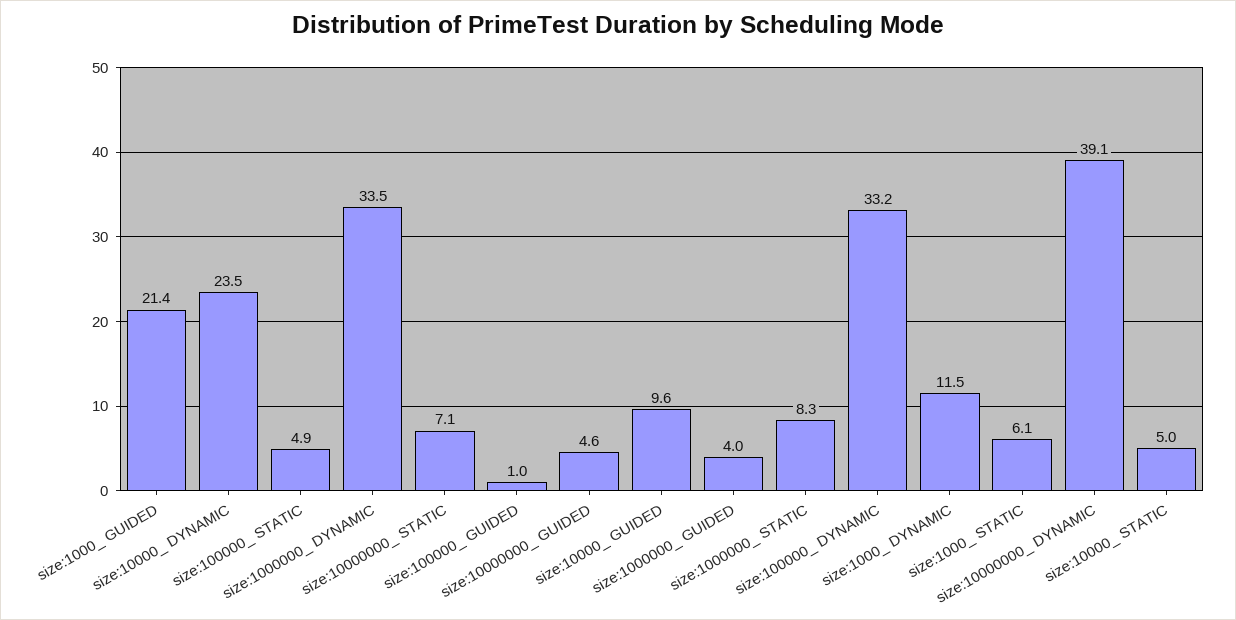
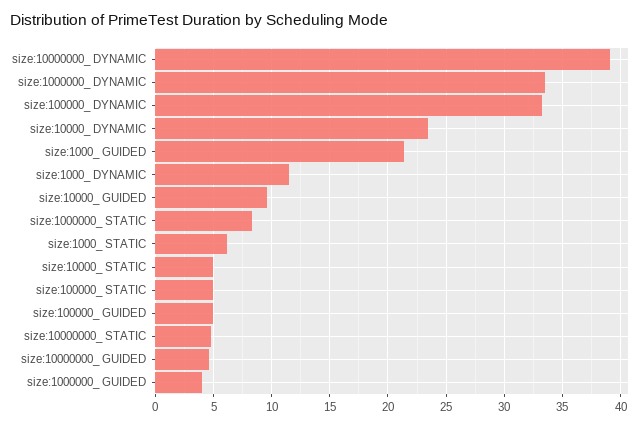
  {
    "size:1000_ GUIDED": 21.4,
    "size:10000_ DYNAMIC": 23.5,
    "size:100000_ STATIC": 4.9,
    "size:1000000_ DYNAMIC": 33.5,
-   "size:10000000_ STATIC": 7.1,
+   "size:10000000_ STATIC": 5,
-   "size:100000_ GUIDED": 1,
+   "size:100000_ GUIDED": 5,
    "size:10000000_ GUIDED": 4.6,
    "size:10000_ GUIDED": 9.6,
    "size:1000000_ GUIDED": 4,
    "size:1000000_ STATIC": 8.3,
    "size:100000_ DYNAMIC": 33.2,
    "size:1000_ DYNAMIC": 11.5,
    "size:1000_ STATIC": 6.1,
    "size:10000000_ DYNAMIC": 39.1,
    "size:10000_ STATIC": 5
  }

